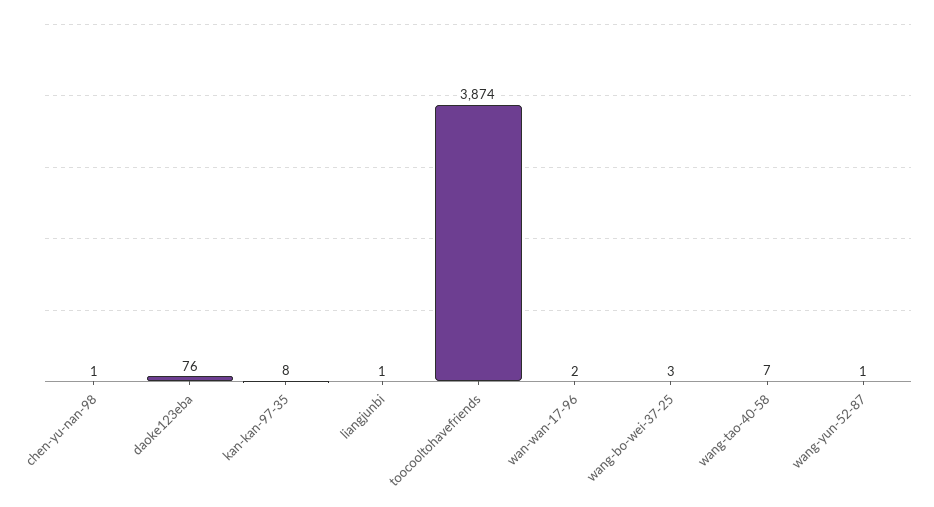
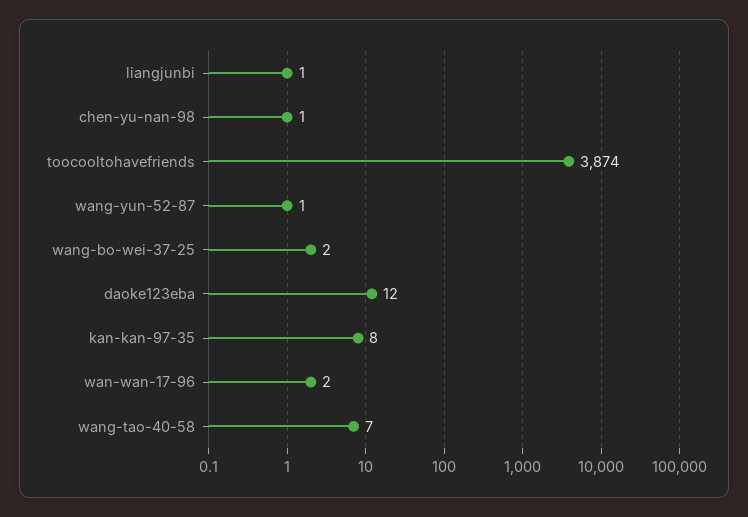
  {
    "chen-yu-nan-98": 1,
-   "daoke123eba": 76,
+   "daoke123eba": 12,
    "kan-kan-97-35": 8,
    "liangjunbi": 1,
    "toocooltohavefriends": 3874,
    "wan-wan-17-96": 2,
-   "wang-bo-wei-37-25": 3,
+   "wang-bo-wei-37-25": 2,
    "wang-tao-40-58": 7,
    "wang-yun-52-87": 1
  }

